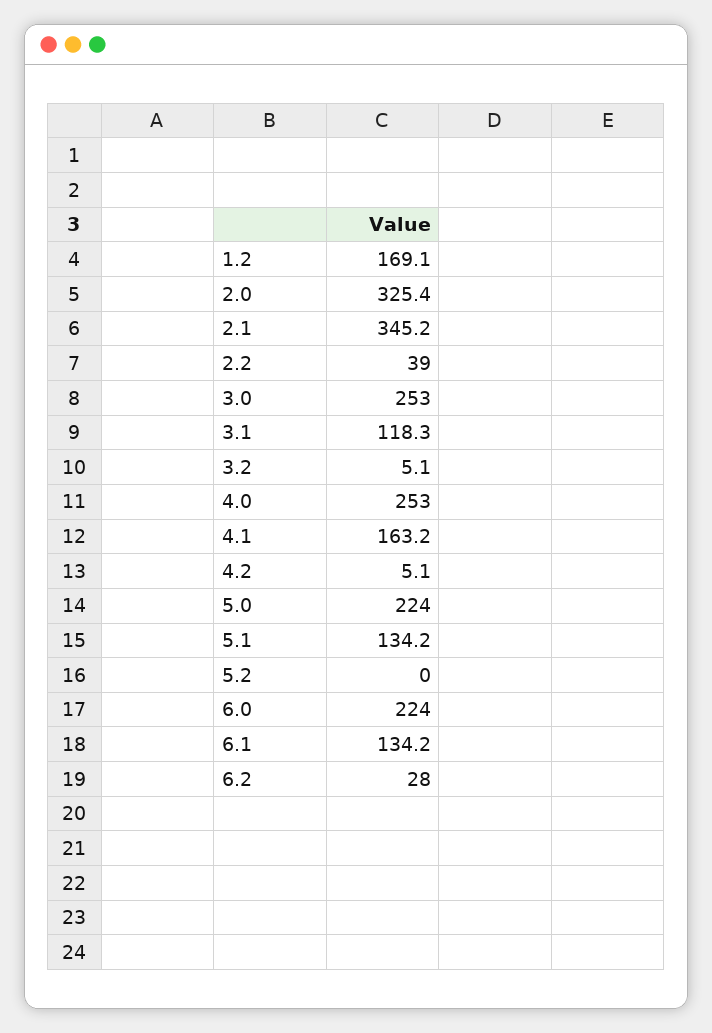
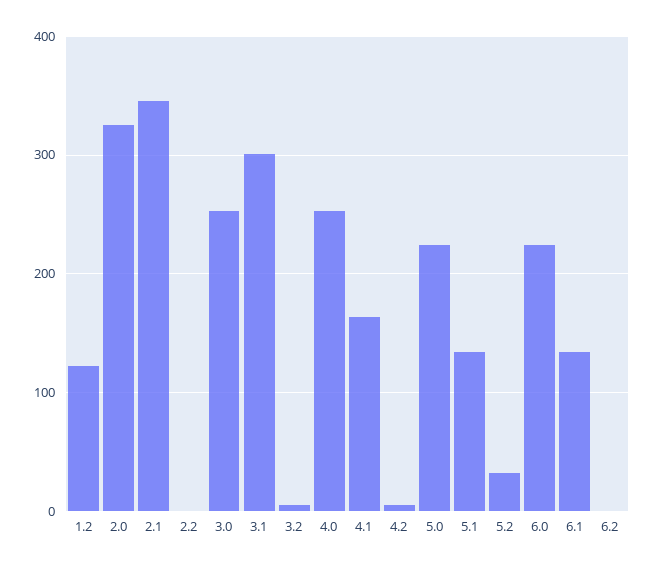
  {
-   "1.2": 169.1,
+   "1.2": 120,
    "2.0": 325.4,
    "2.1": 345.2,
-   "2.2": 39,
+   "2.2": 0,
    "3.0": 253,
-   "3.1": 118.3,
+   "3.1": 300,
    "3.2": 5.1,
    "4.0": 253,
    "4.1": 163.2,
    "4.2": 5.1,
    "5.0": 224,
    "5.1": 134.2,
-   "5.2": 0,
+   "5.2": 30,
    "6.0": 224,
    "6.1": 134.2,
-   "6.2": 28
+   "6.2": 0
  }

